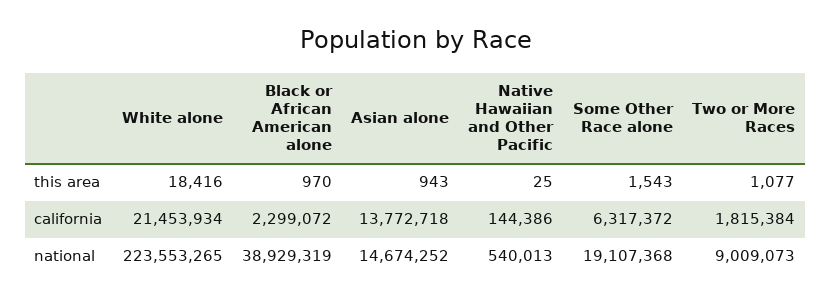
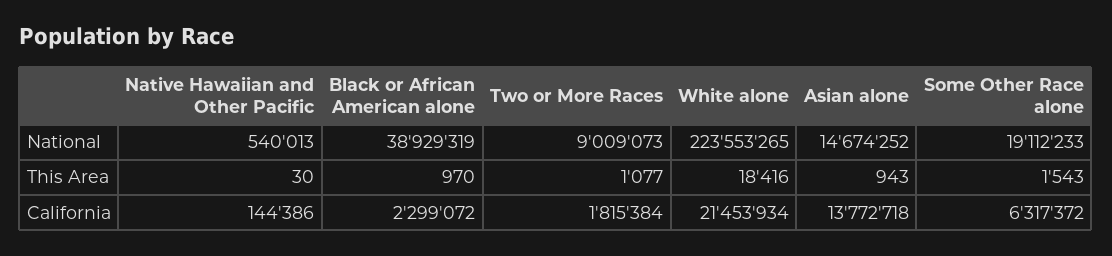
  {
    "White alone": {
      "this area": 18416,
      "california": 21453934,
      "national": 223553265
    },
    "Black or African American alone": {
      "this area": 970,
      "california": 2299072,
      "national": 38929319
    },
    "Asian alone": {
      "this area": 943,
      "california": 13772718,
      "national": 14674252
    },
    "Native Hawaiian and Other Pacific": {
-     "this area": 25,
+     "this area": 30,
      "california": 144386,
      "national": 540013
    },
    "Some Other Race alone": {
      "this area": 1543,
      "california": 6317372,
-     "national": 19107368
+     "national": 19112233
    },
    "Two or More Races": {
      "this area": 1077,
      "california": 1815384,
      "national": 9009073
    }
  }

